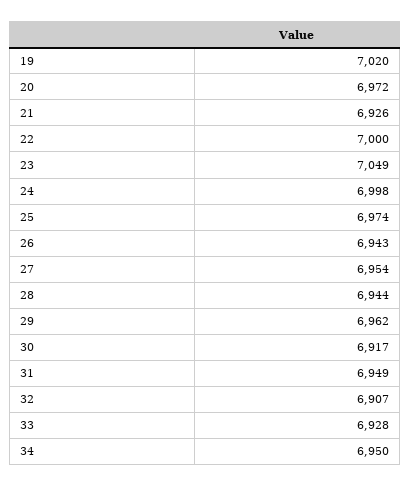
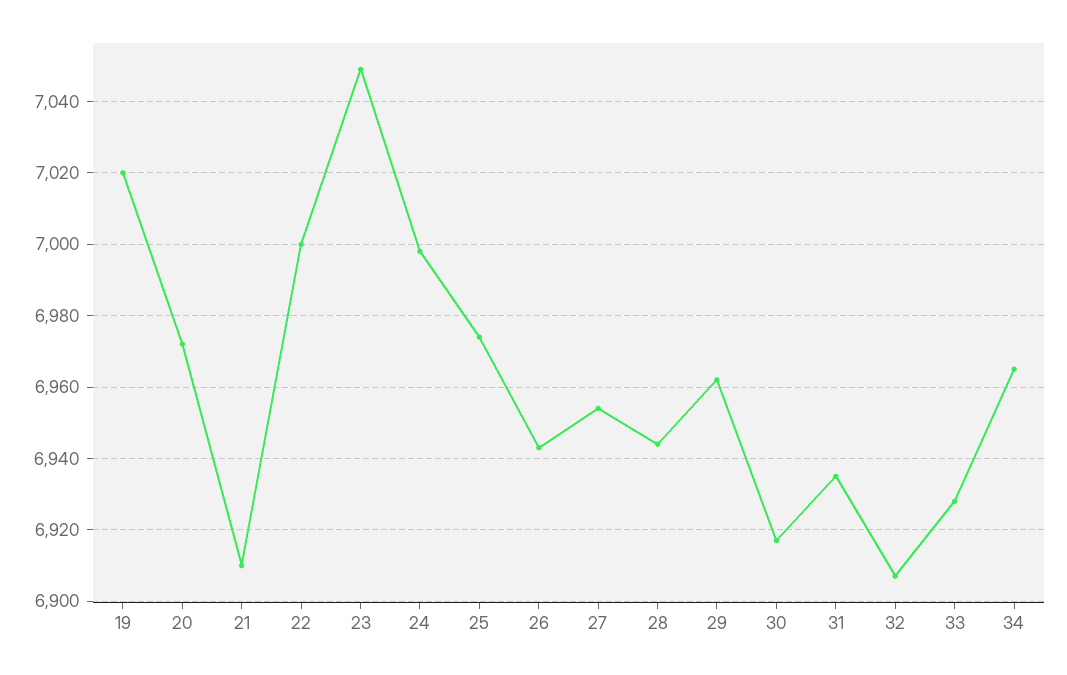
  {
    "19": 7020,
    "20": 6972,
-   "21": 6926,
+   "21": 6910,
    "22": 7000,
    "23": 7049,
    "24": 6998,
    "25": 6974,
    "26": 6943,
    "27": 6954,
    "28": 6944,
    "29": 6962,
    "30": 6917,
-   "31": 6949,
+   "31": 6935,
    "32": 6907,
    "33": 6928,
-   "34": 6950
+   "34": 6965
  }

